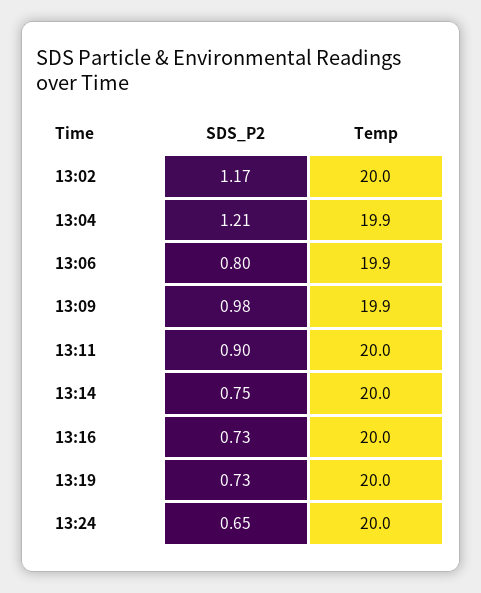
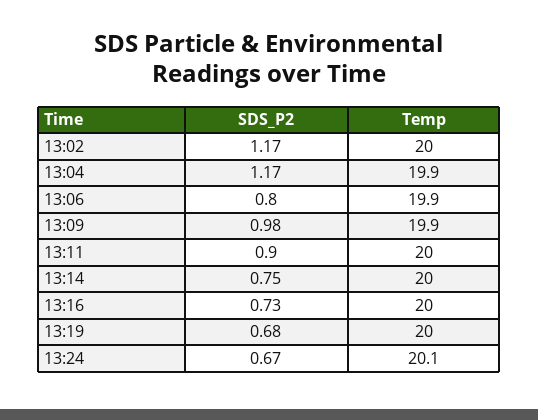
  {
    "SDS_P2": {
      "13:02": 1.17,
-     "13:04": 1.21,
+     "13:04": 1.17,
      "13:06": 0.8,
      "13:09": 0.98,
      "13:11": 0.9,
      "13:14": 0.75,
      "13:16": 0.73,
-     "13:19": 0.73,
+     "13:19": 0.68,
-     "13:24": 0.65
+     "13:24": 0.67
    },
    "Temp": {
      "13:02": 20,
      "13:04": 19.9,
      "13:06": 19.9,
      "13:09": 19.9,
      "13:11": 20,
      "13:14": 20,
      "13:16": 20,
      "13:19": 20,
-     "13:24": 20
+     "13:24": 20.1
    }
  }

